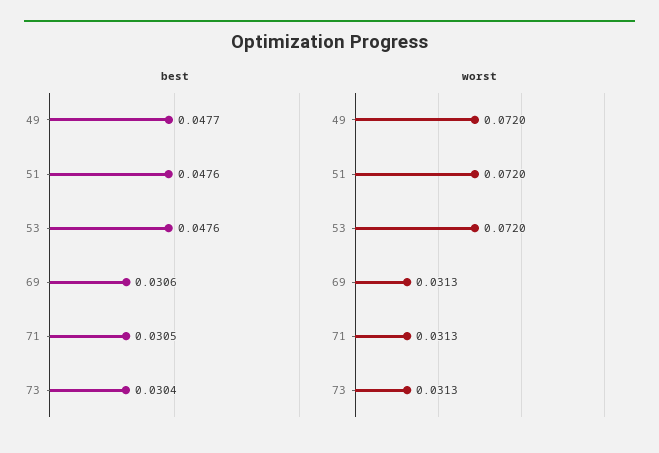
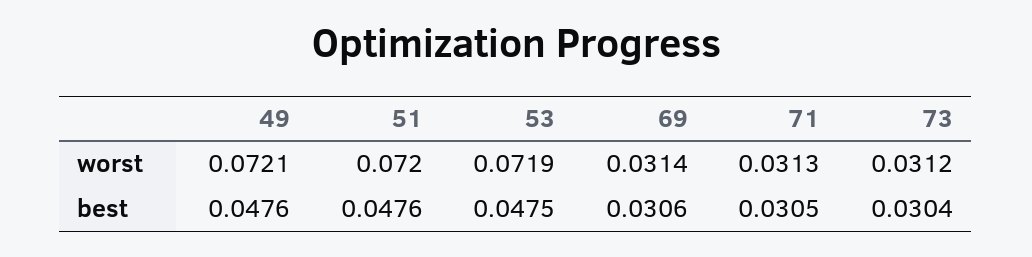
  {
    "best": {
-     "49": 0.0477,
+     "49": 0.0476,
      "51": 0.0476,
-     "53": 0.0476,
+     "53": 0.0475,
      "69": 0.0306,
      "71": 0.0305,
      "73": 0.0304
    },
    "worst": {
-     "49": 0.072,
+     "49": 0.0721,
      "51": 0.072,
-     "53": 0.072,
+     "53": 0.0719,
-     "69": 0.0313,
+     "69": 0.0314,
      "71": 0.0313,
-     "73": 0.0313
+     "73": 0.0312
    }
  }

